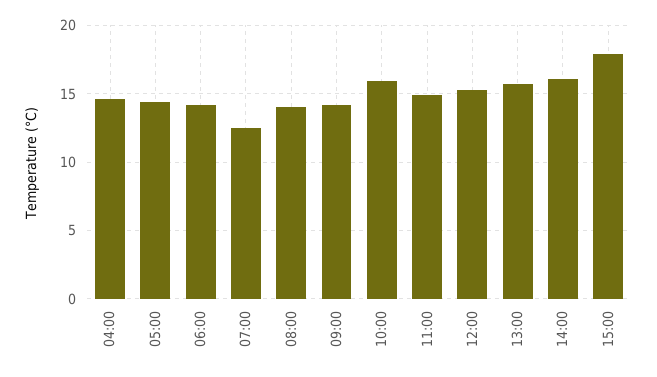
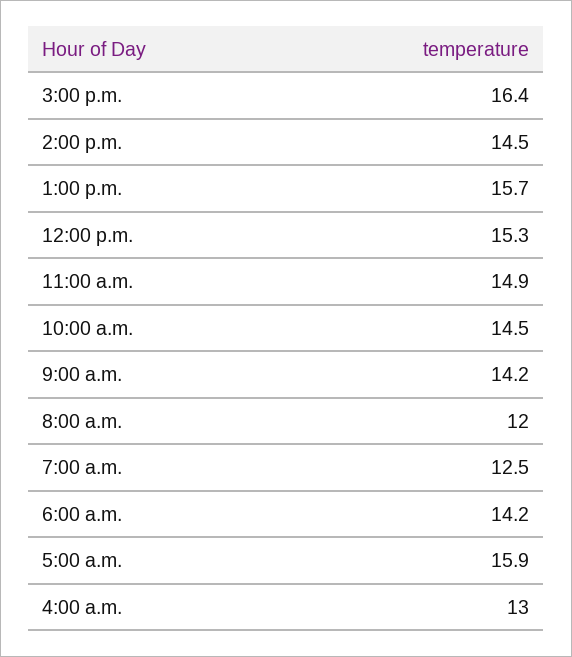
  {
-   "04:00": 14.5,
+   "04:00": 13,
-   "05:00": 14.5,
+   "05:00": 15.9,
    "06:00": 14.2,
    "07:00": 12.5,
-   "08:00": 14,
+   "08:00": 12,
    "09:00": 14.2,
-   "10:00": 16,
+   "10:00": 14.5,
    "11:00": 14.9,
    "12:00": 15.3,
    "13:00": 15.7,
-   "14:00": 16,
+   "14:00": 14.5,
-   "15:00": 18
+   "15:00": 16.4
  }

